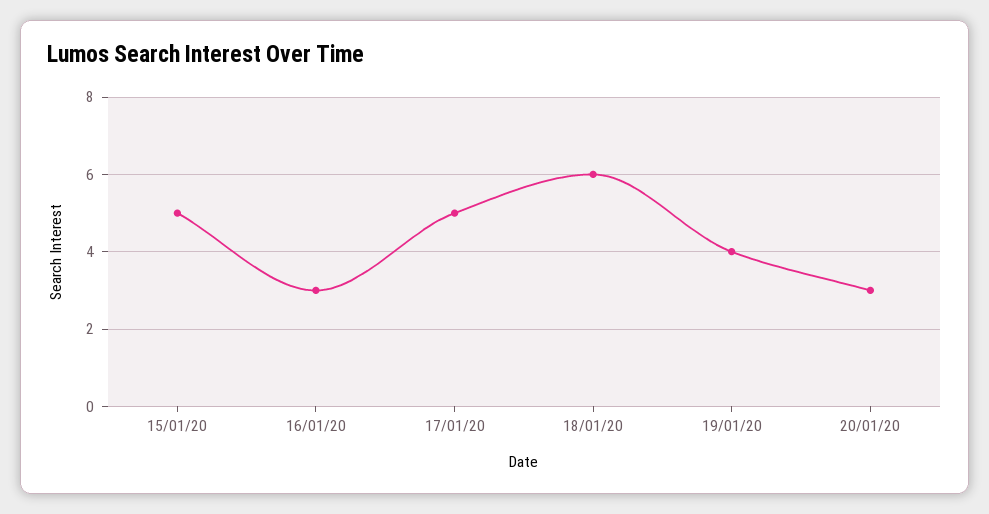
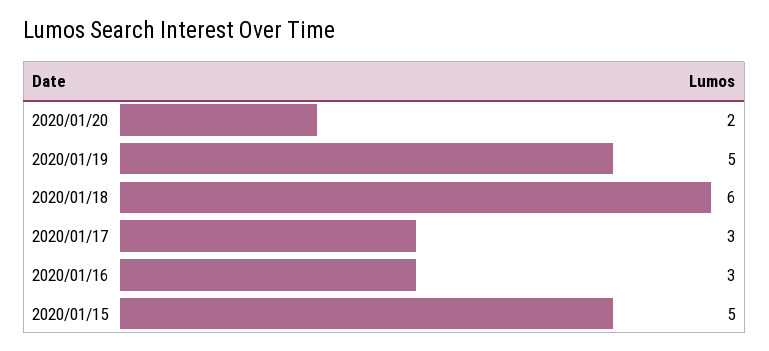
  {
    "15/01/20": 5,
    "16/01/20": 3,
-   "17/01/20": 5,
+   "17/01/20": 3,
    "18/01/20": 6,
-   "19/01/20": 4,
+   "19/01/20": 5,
-   "20/01/20": 3
+   "20/01/20": 2
  }

